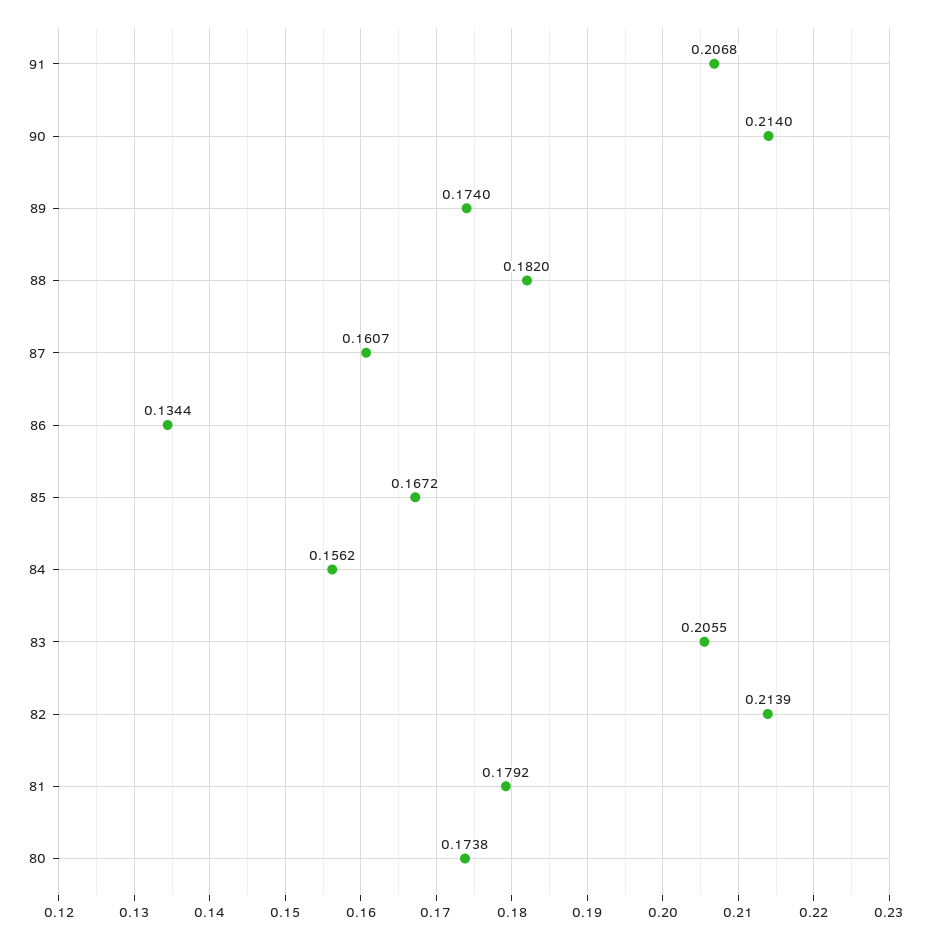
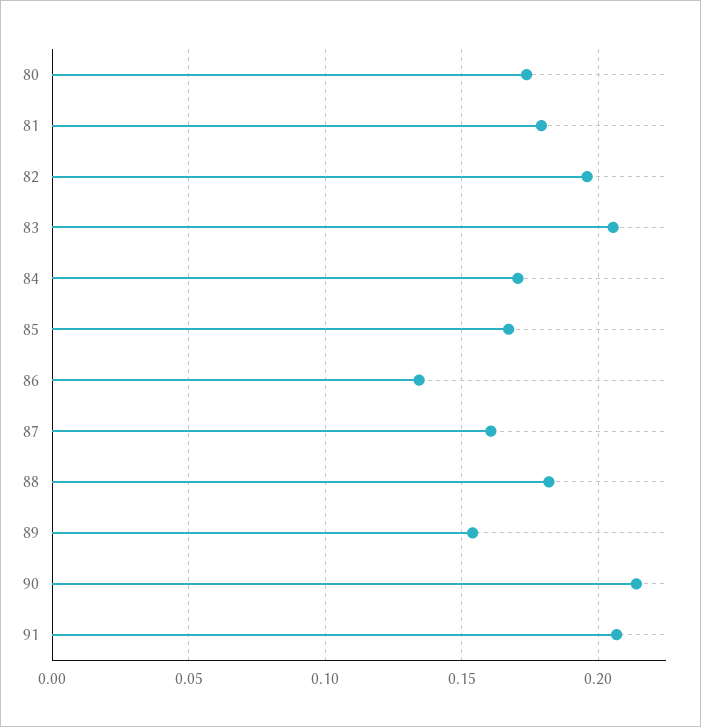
  {
    "91": 0.2068,
    "90": 0.214,
-   "89": 0.174,
+   "89": 0.155,
    "88": 0.182,
    "87": 0.1607,
    "86": 0.1344,
    "85": 0.1672,
-   "84": 0.1562,
+   "84": 0.17,
    "83": 0.2055,
-   "82": 0.2139,
+   "82": 0.195,
    "81": 0.1792,
    "80": 0.1738
  }

